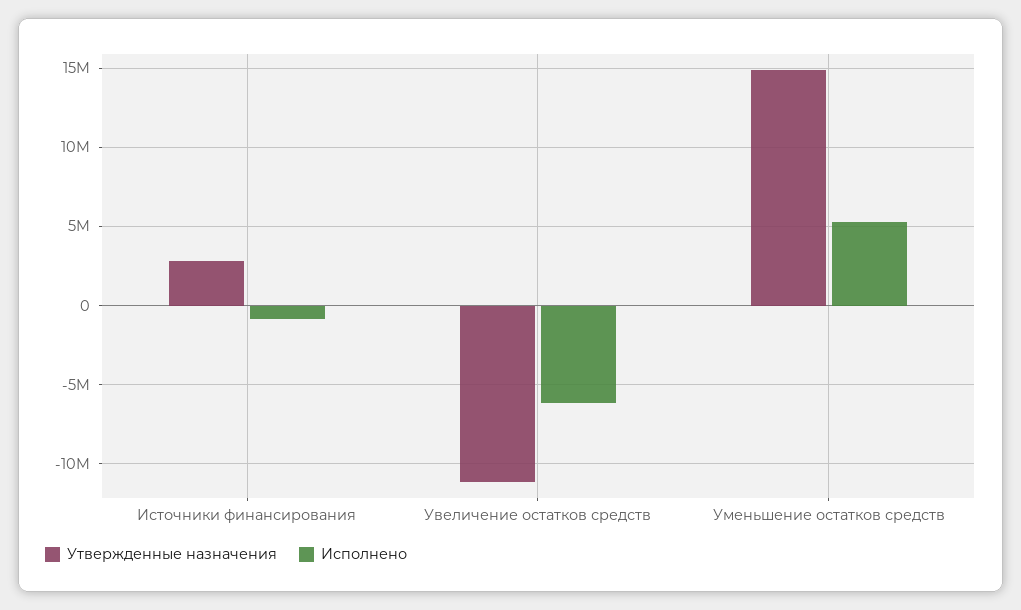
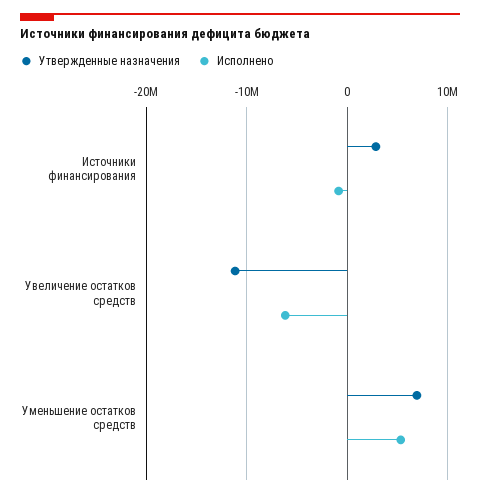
  {
    "Утвержденные назначения": {
      "Источники финансирования": 3000000,
      "Увеличение остатков средств": -11000000,
-     "Уменьшение остатков средств": 15000000
+     "Уменьшение остатков средств": 7000000
    },
    "Исполнено": {
      "Источники финансирования": -1000000,
      "Увеличение остатков средств": -6000000,
      "Уменьшение остатков средств": 5500000
    }
  }

